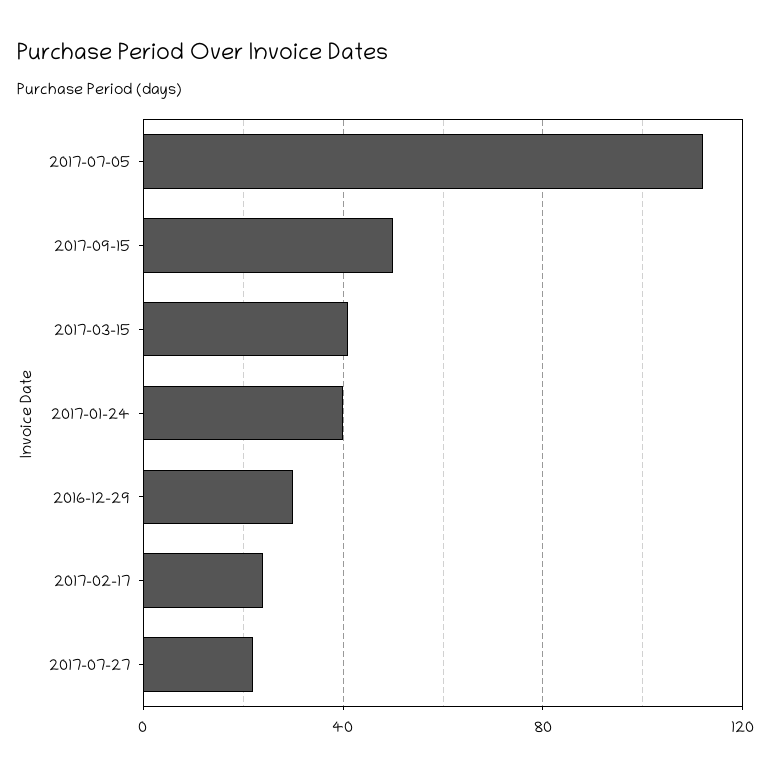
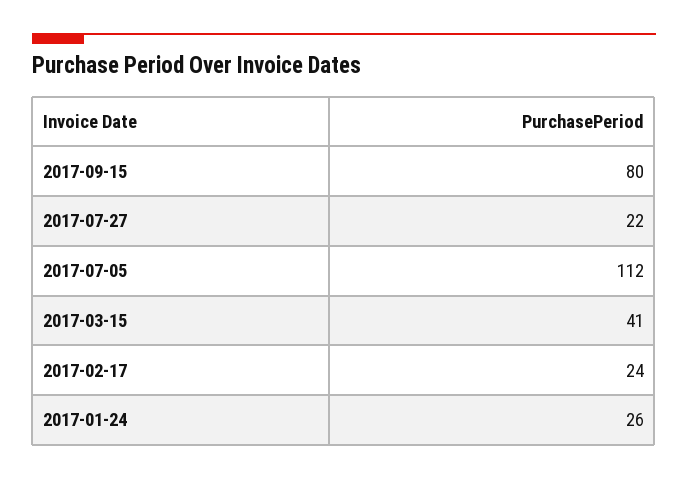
  {
    "2017-07-05": 112,
-   "2017-09-15": 50,
+   "2017-09-15": 80,
    "2017-03-15": 41,
-   "2017-01-24": 40,
+   "2017-01-24": 26,
-   "2016-12-29": 30,
    "2017-02-17": 24,
    "2017-07-27": 22
  }

